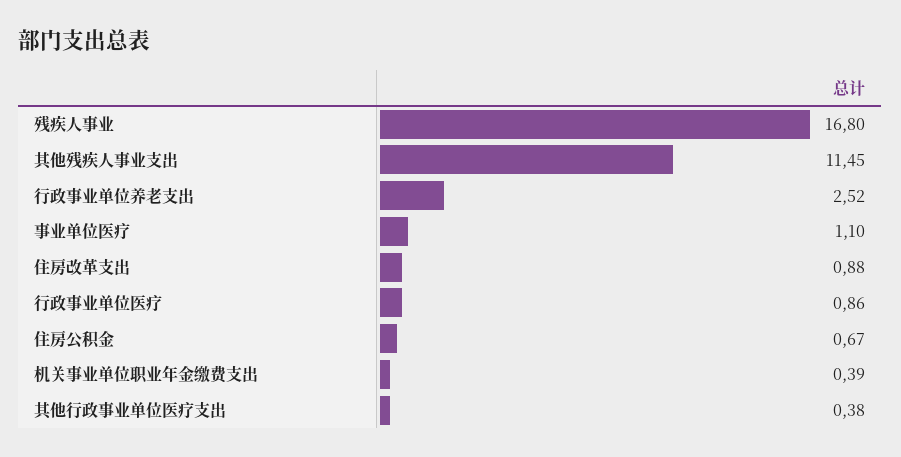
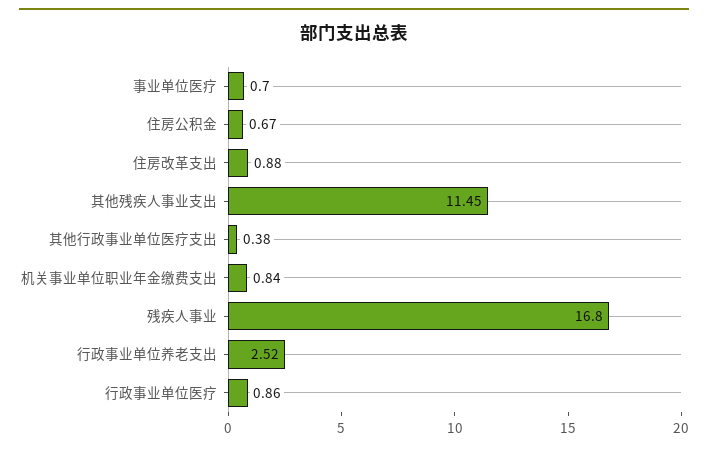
  {
    "残疾人事业": 16.8,
    "其他残疾人事业支出": 11.45,
    "行政事业单位养老支出": 2.52,
-   "事业单位医疗": 1.1,
+   "事业单位医疗": 0.7,
    "住房改革支出": 0.88,
    "行政事业单位医疗": 0.86,
    "住房公积金": 0.67,
-   "机关事业单位职业年金缴费支出": 0.39,
+   "机关事业单位职业年金缴费支出": 0.84,
    "其他行政事业单位医疗支出": 0.38
  }

